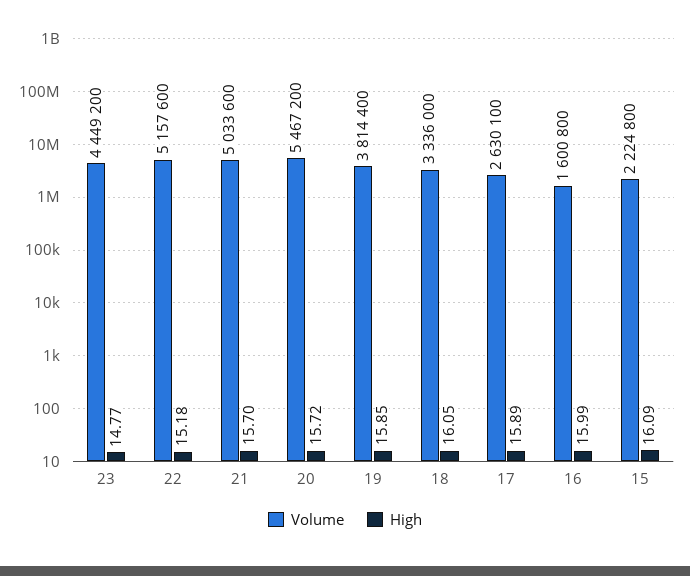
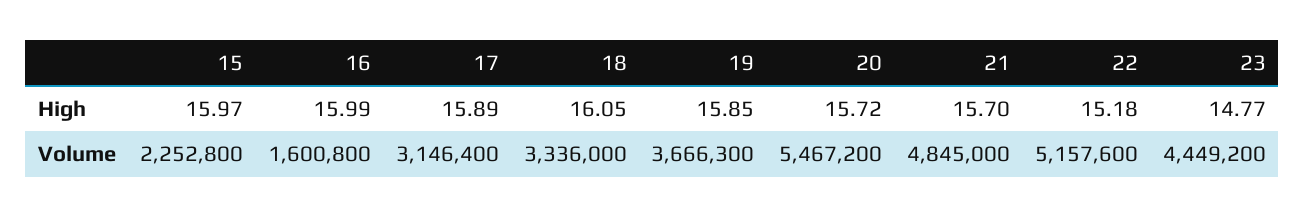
  {
    "Volume": {
      "23": 4449200,
      "22": 5157600,
-     "21": 5033600,
+     "21": 4845000,
      "20": 5467200,
-     "19": 3814400,
+     "19": 3666300,
      "18": 3336000,
-     "17": 2630100,
+     "17": 3146400,
      "16": 1600800,
-     "15": 2224800
+     "15": 2252800
    },
    "High": {
      "23": 14.77,
      "22": 15.18,
      "21": 15.7,
      "20": 15.72,
      "19": 15.85,
      "18": 16.05,
      "17": 15.89,
      "16": 15.99,
-     "15": 16.09
+     "15": 15.97
    }
  }

